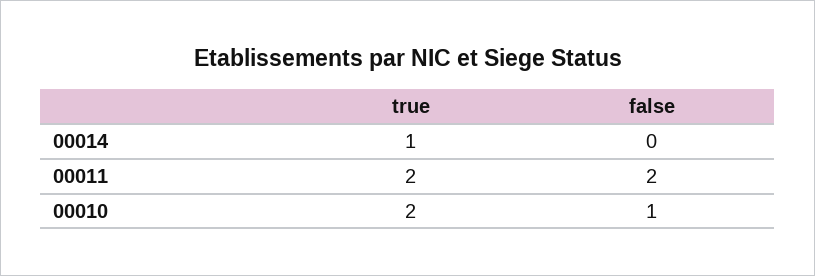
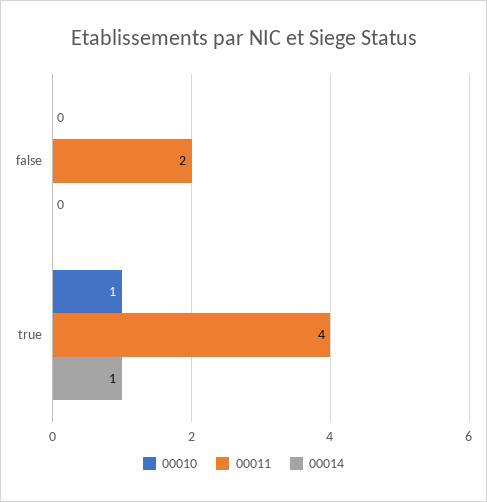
  {
    "00014": {
      "true": 1,
      "false": 0
    },
    "00011": {
-     "true": 2,
+     "true": 4,
      "false": 2
    },
    "00010": {
-     "true": 2,
+     "true": 1,
-     "false": 1
+     "false": 0
    }
  }

